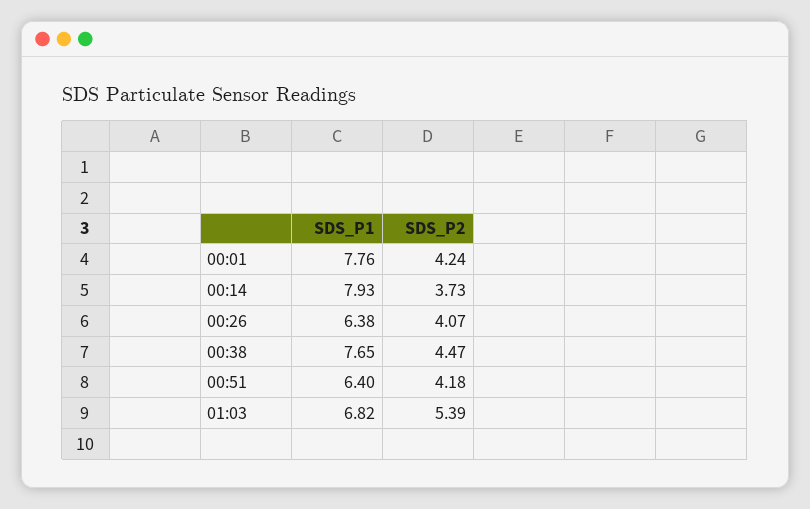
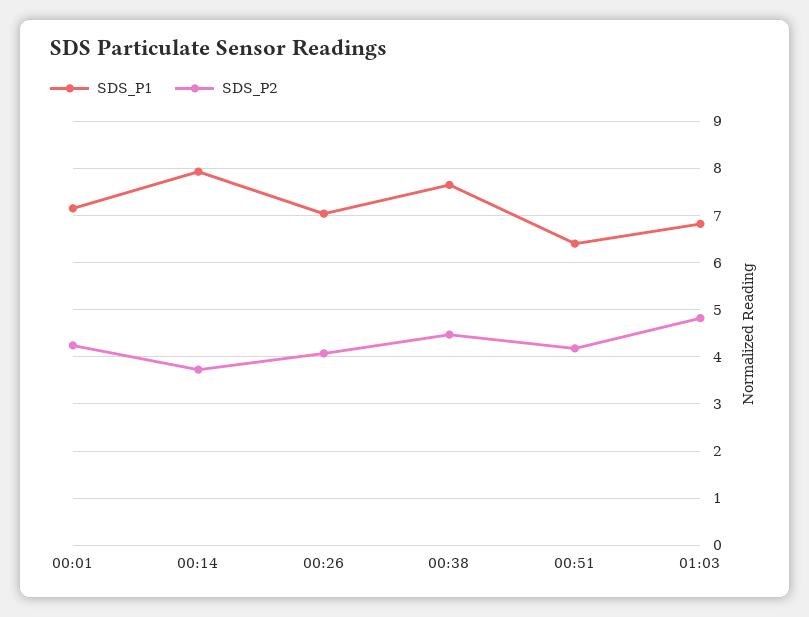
  {
    "SDS_P1": {
-     "00:01": 7.76,
+     "00:01": 7.2,
      "00:14": 7.93,
-     "00:26": 6.38,
+     "00:26": 7,
      "00:38": 7.65,
      "00:51": 6.4,
      "01:03": 6.82
    },
    "SDS_P2": {
      "00:01": 4.24,
      "00:14": 3.73,
      "00:26": 4.07,
      "00:38": 4.47,
      "00:51": 4.18,
-     "01:03": 5.39
+     "01:03": 4.8
    }
  }

